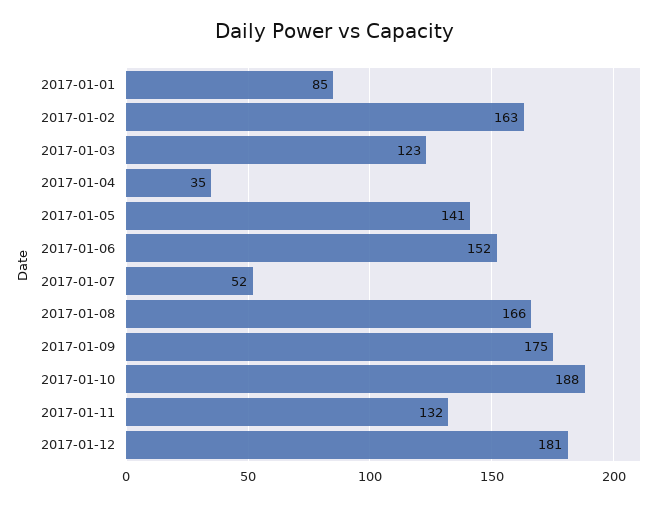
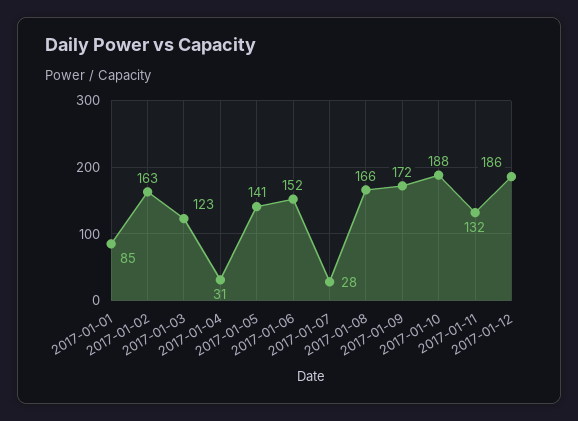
  {
    "2017-01-01": 85,
    "2017-01-02": 163,
    "2017-01-03": 123,
-   "2017-01-04": 35,
+   "2017-01-04": 31,
    "2017-01-05": 141,
    "2017-01-06": 152,
-   "2017-01-07": 52,
+   "2017-01-07": 28,
    "2017-01-08": 166,
-   "2017-01-09": 175,
+   "2017-01-09": 172,
    "2017-01-10": 188,
    "2017-01-11": 132,
-   "2017-01-12": 181
+   "2017-01-12": 186
  }

